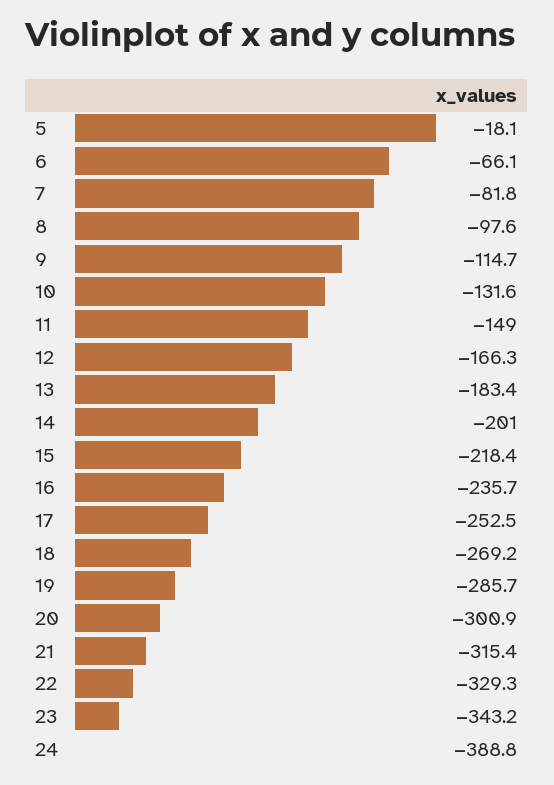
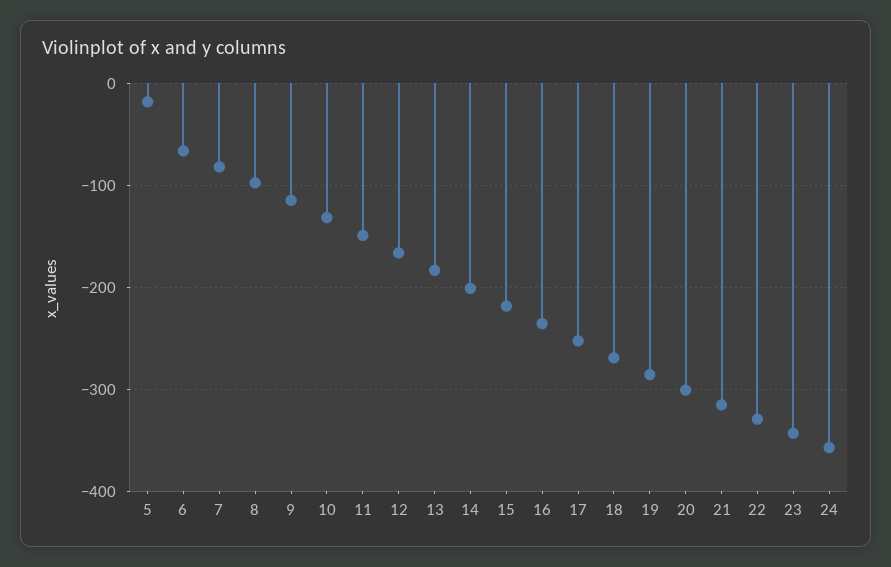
  {
    "5": -18.1,
    "6": -66.1,
    "7": -81.8,
    "8": -97.6,
    "9": -114.7,
    "10": -131.6,
    "11": -149,
    "12": -166.3,
    "13": -183.4,
    "14": -201,
    "15": -218.4,
    "16": -235.7,
    "17": -252.5,
    "18": -269.2,
    "19": -285.7,
    "20": -300.9,
    "21": -315.4,
    "22": -329.3,
    "23": -343.2,
-   "24": -388.8
+   "24": -360
  }

